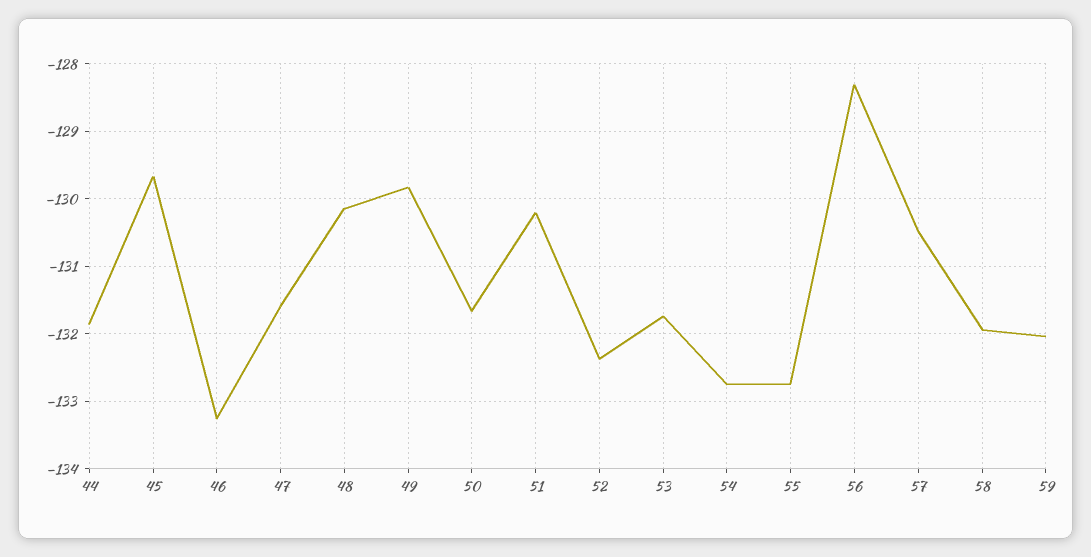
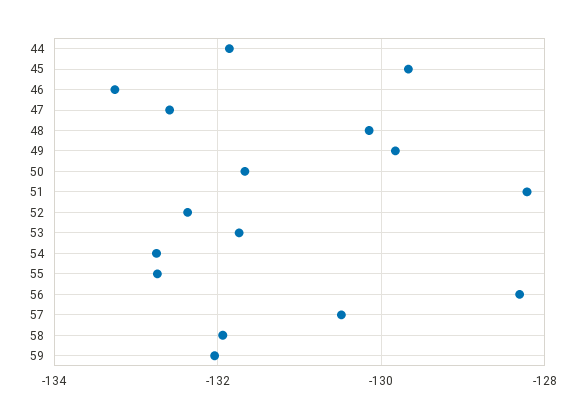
  {
    "44": -131.9,
    "45": -129.7,
    "46": -133.3,
-   "47": -131.6,
+   "47": -132.6,
    "48": -130.2,
    "49": -129.8,
    "50": -131.7,
-   "51": -130.2,
+   "51": -128.2,
    "52": -132.4,
    "53": -131.7,
    "54": -132.8,
    "55": -132.7,
    "56": -128.3,
    "57": -130.5,
    "58": -131.9,
    "59": -132
  }

